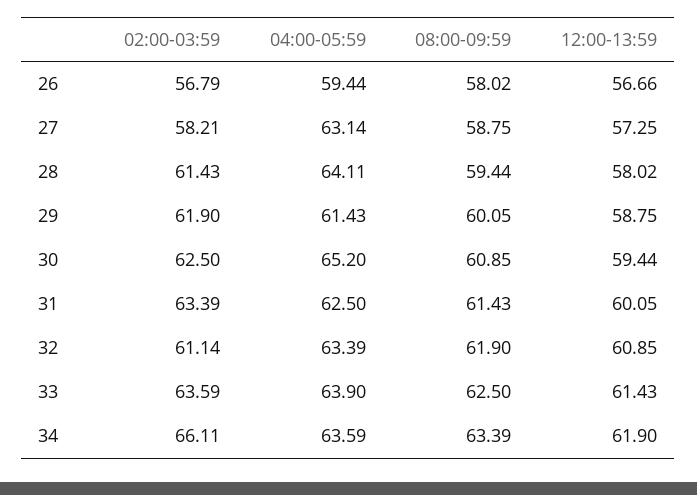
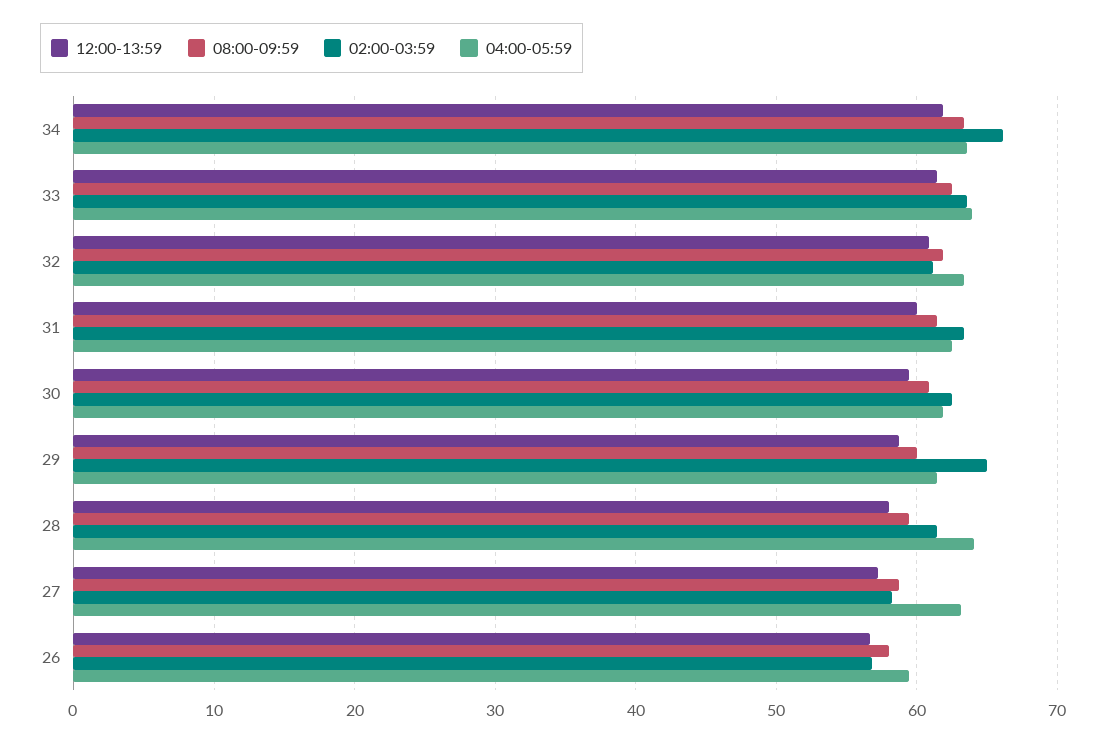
  {
    "02:00-03:59": {
      "26": 56.79,
      "27": 58.21,
      "28": 61.43,
-     "29": 61.9,
+     "29": 65,
      "30": 62.5,
      "31": 63.39,
      "32": 61.14,
      "33": 63.59,
      "34": 66.11
    },
    "04:00-05:59": {
      "26": 59.44,
      "27": 63.14,
      "28": 64.11,
      "29": 61.43,
-     "30": 65.2,
+     "30": 62,
      "31": 62.5,
      "32": 63.39,
      "33": 63.9,
      "34": 63.59
    },
    "08:00-09:59": {
      "26": 58.02,
      "27": 58.75,
      "28": 59.44,
      "29": 60.05,
      "30": 60.85,
      "31": 61.43,
      "32": 61.9,
      "33": 62.5,
      "34": 63.39
    },
    "12:00-13:59": {
      "26": 56.66,
      "27": 57.25,
      "28": 58.02,
      "29": 58.75,
      "30": 59.44,
      "31": 60.05,
      "32": 60.85,
      "33": 61.43,
      "34": 61.9
    }
  }

